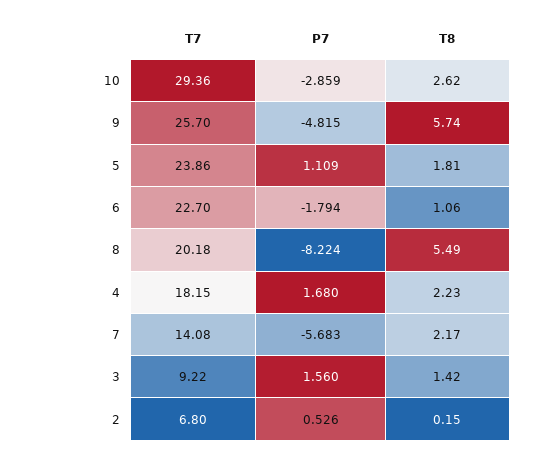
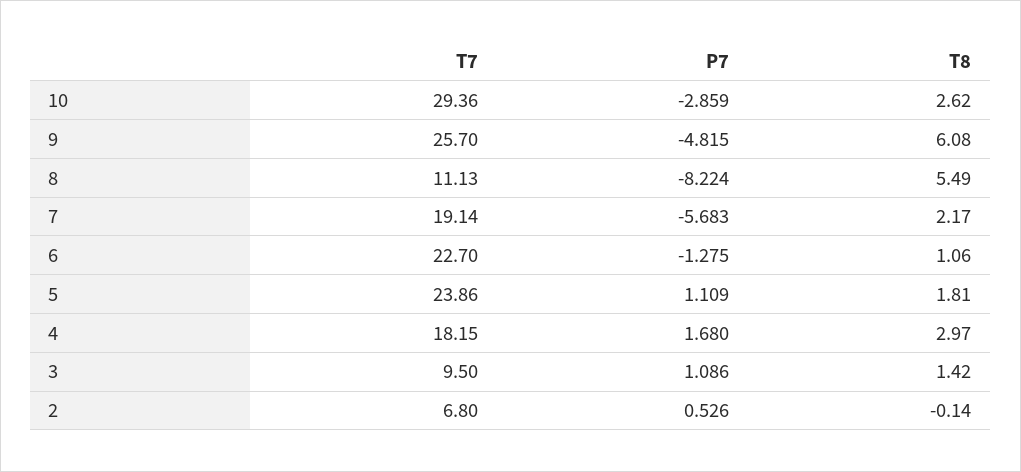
  {
    "T7": {
      "10": 29.36,
      "9": 25.7,
      "5": 23.86,
      "6": 22.7,
-     "8": 20.18,
+     "8": 11.13,
      "4": 18.15,
-     "7": 14.08,
+     "7": 19.14,
-     "3": 9.22,
+     "3": 9.5,
      "2": 6.8
    },
    "P7": {
      "10": -2.859,
      "9": -4.815,
      "5": 1.109,
-     "6": -1.794,
+     "6": -1.275,
      "8": -8.224,
      "4": 1.68,
      "7": -5.683,
-     "3": 1.56,
+     "3": 1.086,
      "2": 0.526
    },
    "T8": {
      "10": 2.62,
-     "9": 5.74,
+     "9": 6.08,
      "5": 1.81,
      "6": 1.06,
      "8": 5.49,
-     "4": 2.23,
+     "4": 2.97,
      "7": 2.17,
      "3": 1.42,
-     "2": 0.15
+     "2": -0.14
    }
  }

